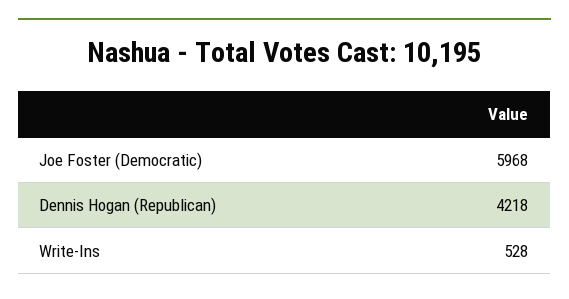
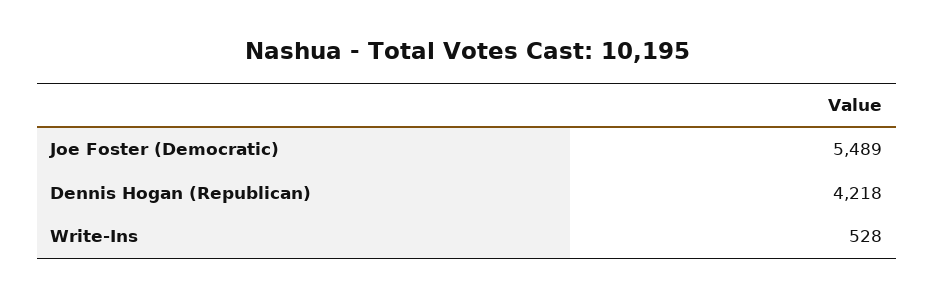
  {
-   "Joe Foster (Democratic)": 5968,
+   "Joe Foster (Democratic)": 5489,
    "Dennis Hogan (Republican)": 4218,
    "Write-Ins": 528
  }

